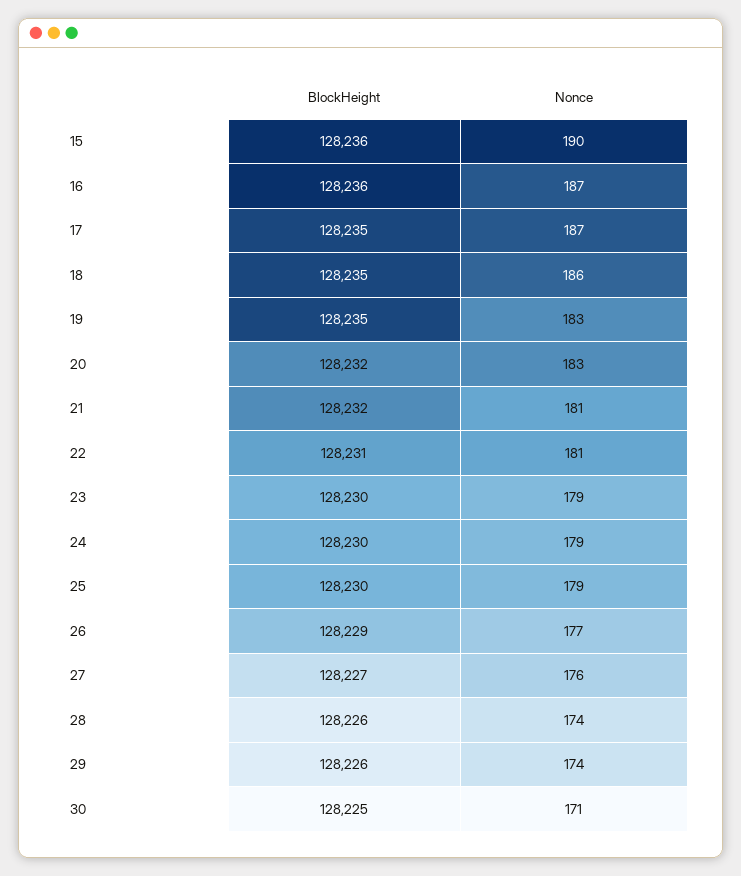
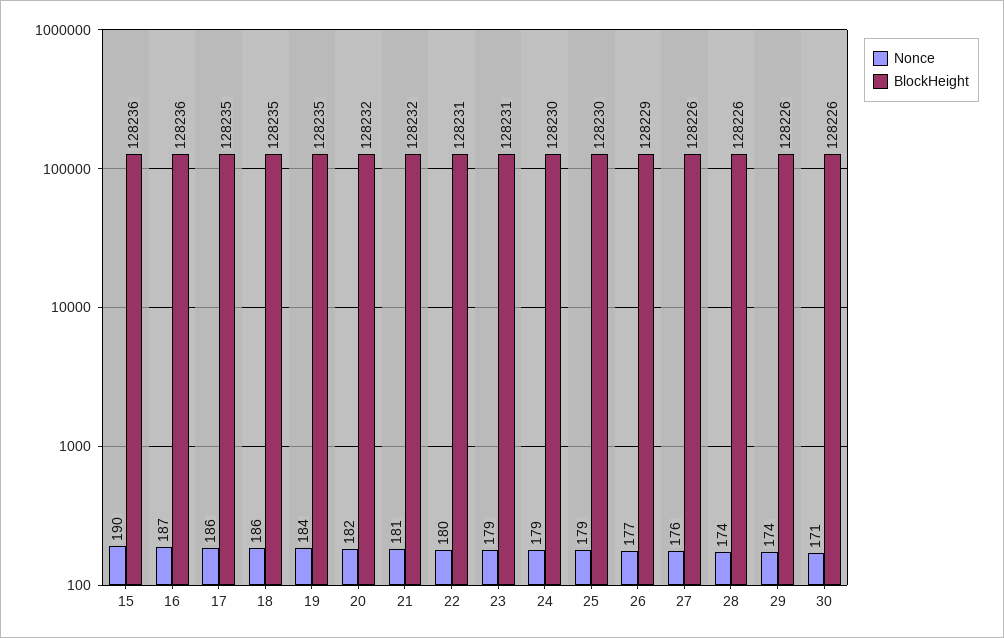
  {
    "BlockHeight": {
      "15": 128236,
      "16": 128236,
      "17": 128235,
      "18": 128235,
      "19": 128235,
      "20": 128232,
      "21": 128232,
      "22": 128231,
-     "23": 128230,
+     "23": 128231,
      "24": 128230,
      "25": 128230,
      "26": 128229,
-     "27": 128227,
+     "27": 128226,
      "28": 128226,
      "29": 128226,
-     "30": 128225
+     "30": 128226
    },
    "Nonce": {
      "15": 190,
      "16": 187,
-     "17": 187,
+     "17": 186,
      "18": 186,
-     "19": 183,
+     "19": 184,
-     "20": 183,
+     "20": 182,
      "21": 181,
-     "22": 181,
+     "22": 180,
      "23": 179,
      "24": 179,
      "25": 179,
      "26": 177,
      "27": 176,
      "28": 174,
      "29": 174,
      "30": 171
    }
  }

